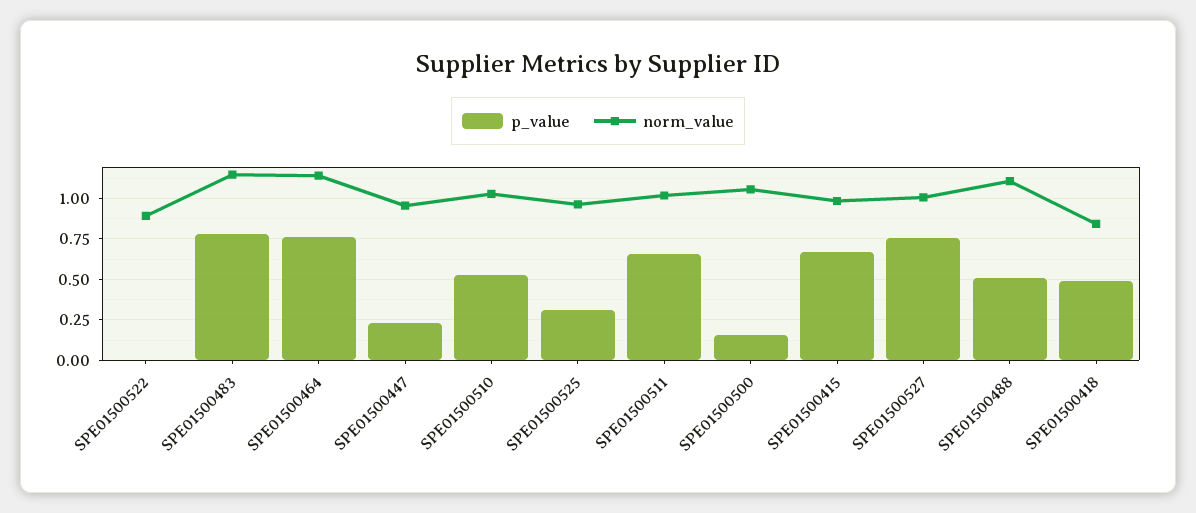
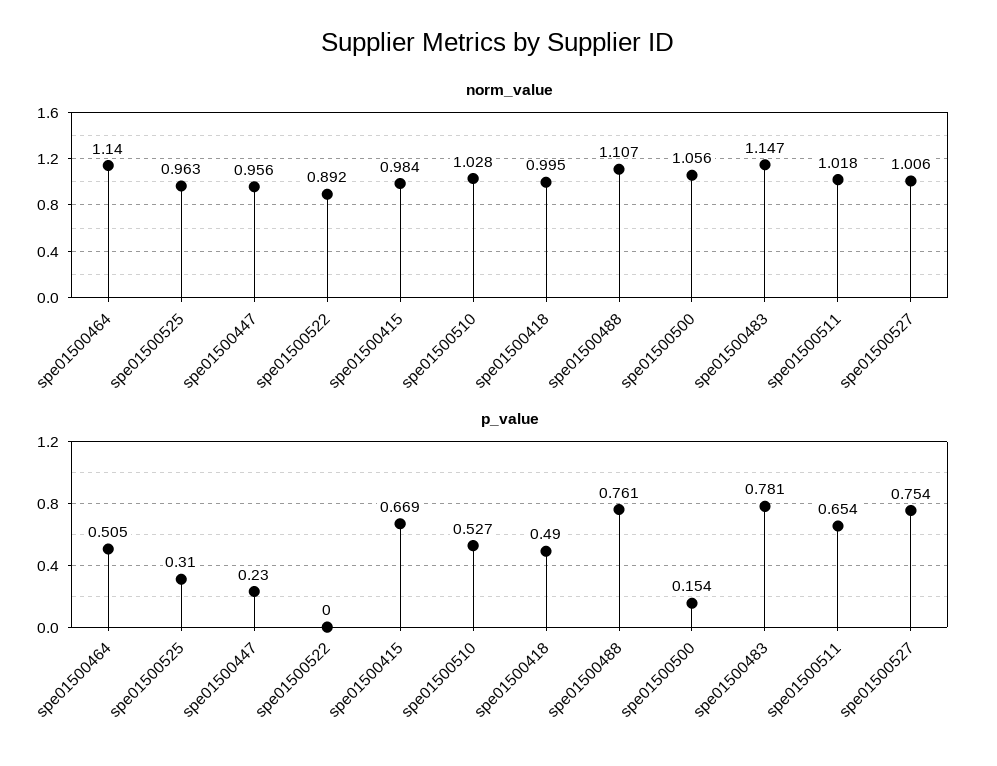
  {
    "p_value": {
      "SPE01500522": 0,
      "SPE01500483": 0.781,
-     "SPE01500464": 0.75,
+     "SPE01500464": 0.505,
      "SPE01500447": 0.23,
      "SPE01500510": 0.527,
      "SPE01500525": 0.31,
      "SPE01500511": 0.654,
      "SPE01500500": 0.154,
      "SPE01500415": 0.669,
      "SPE01500527": 0.754,
-     "SPE01500488": 0.5,
+     "SPE01500488": 0.761,
      "SPE01500418": 0.49
    },
    "norm_value": {
      "SPE01500522": 0.892,
      "SPE01500483": 1.147,
      "SPE01500464": 1.14,
      "SPE01500447": 0.956,
      "SPE01500510": 1.028,
      "SPE01500525": 0.963,
      "SPE01500511": 1.018,
      "SPE01500500": 1.056,
      "SPE01500415": 0.984,
      "SPE01500527": 1.006,
      "SPE01500488": 1.107,
-     "SPE01500418": 0.85
+     "SPE01500418": 0.995
    }
  }

